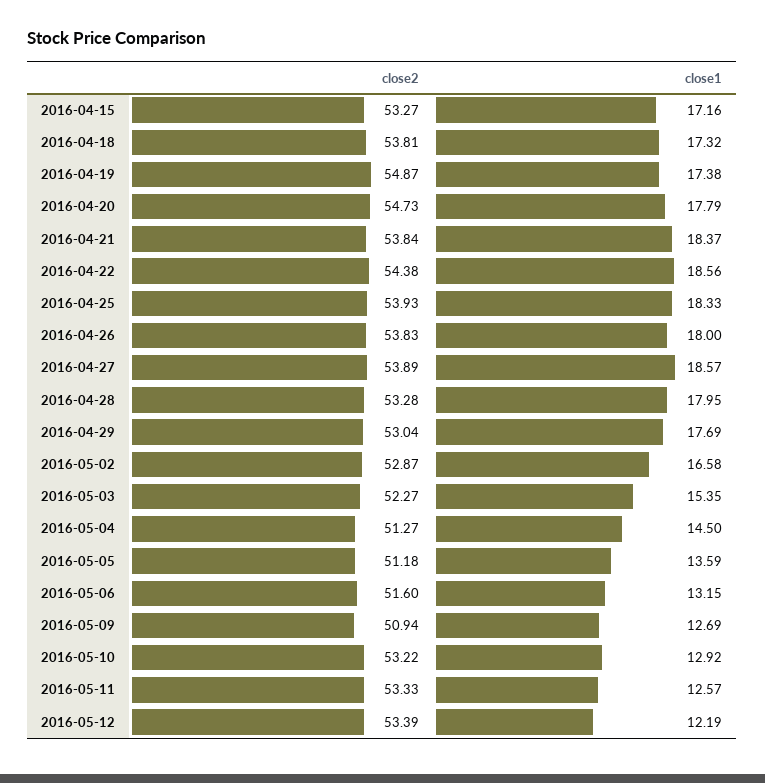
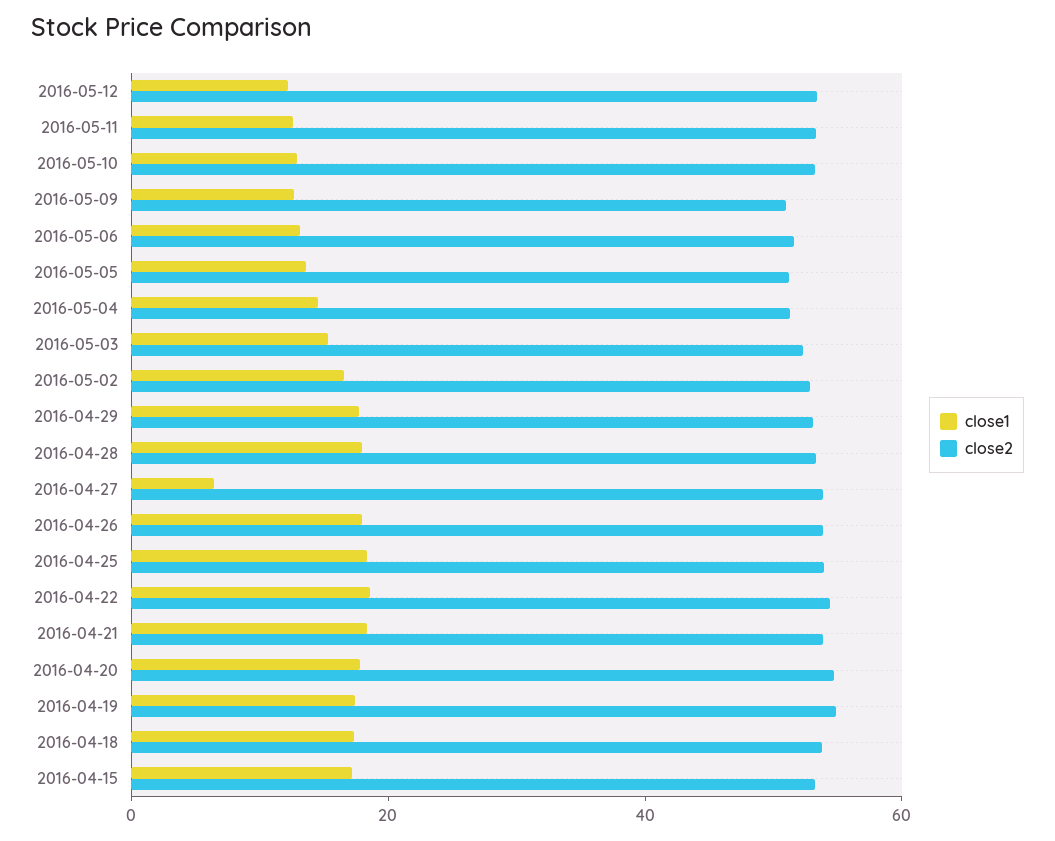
  {
    "close2": {
      "2016-04-15": 53.27,
      "2016-04-18": 53.81,
      "2016-04-19": 54.87,
      "2016-04-20": 54.73,
      "2016-04-21": 53.84,
      "2016-04-22": 54.38,
      "2016-04-25": 53.93,
      "2016-04-26": 53.83,
      "2016-04-27": 53.89,
      "2016-04-28": 53.28,
      "2016-04-29": 53.04,
      "2016-05-02": 52.87,
      "2016-05-03": 52.27,
      "2016-05-04": 51.27,
      "2016-05-05": 51.18,
      "2016-05-06": 51.6,
      "2016-05-09": 50.94,
      "2016-05-10": 53.22,
      "2016-05-11": 53.33,
      "2016-05-12": 53.39
    },
    "close1": {
      "2016-04-15": 17.16,
      "2016-04-18": 17.32,
      "2016-04-19": 17.38,
      "2016-04-20": 17.79,
      "2016-04-21": 18.37,
      "2016-04-22": 18.56,
      "2016-04-25": 18.33,
      "2016-04-26": 18,
-     "2016-04-27": 18.57,
+     "2016-04-27": 5,
      "2016-04-28": 17.95,
      "2016-04-29": 17.69,
      "2016-05-02": 16.58,
      "2016-05-03": 15.35,
      "2016-05-04": 14.5,
      "2016-05-05": 13.59,
      "2016-05-06": 13.15,
      "2016-05-09": 12.69,
      "2016-05-10": 12.92,
      "2016-05-11": 12.57,
      "2016-05-12": 12.19
    }
  }

